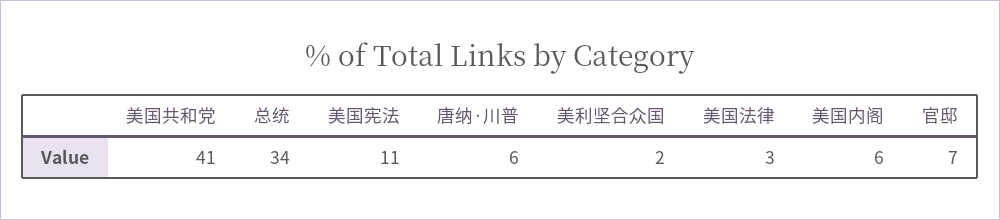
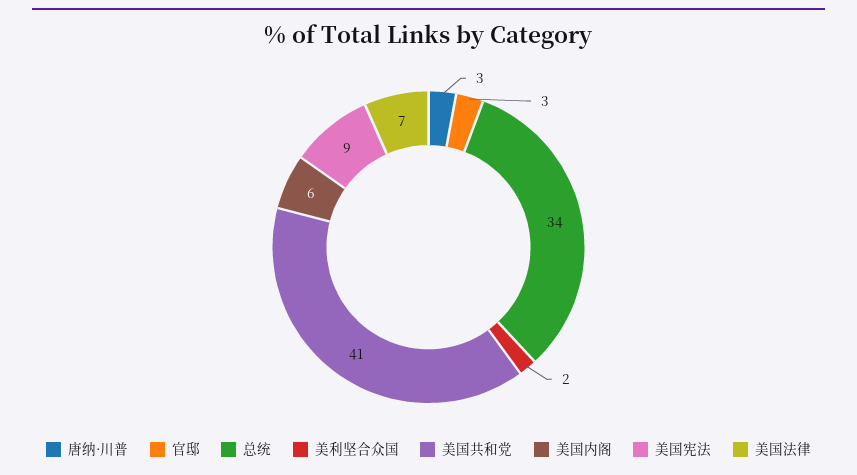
  {
    "美国共和党": 41,
    "总统": 34,
-   "美国宪法": 11,
+   "美国宪法": 9,
-   "唐纳·川普": 6,
+   "唐纳·川普": 3,
    "美利坚合众国": 2,
-   "美国法律": 3,
+   "美国法律": 7,
    "美国内阁": 6,
-   "官邸": 7
+   "官邸": 3
  }

